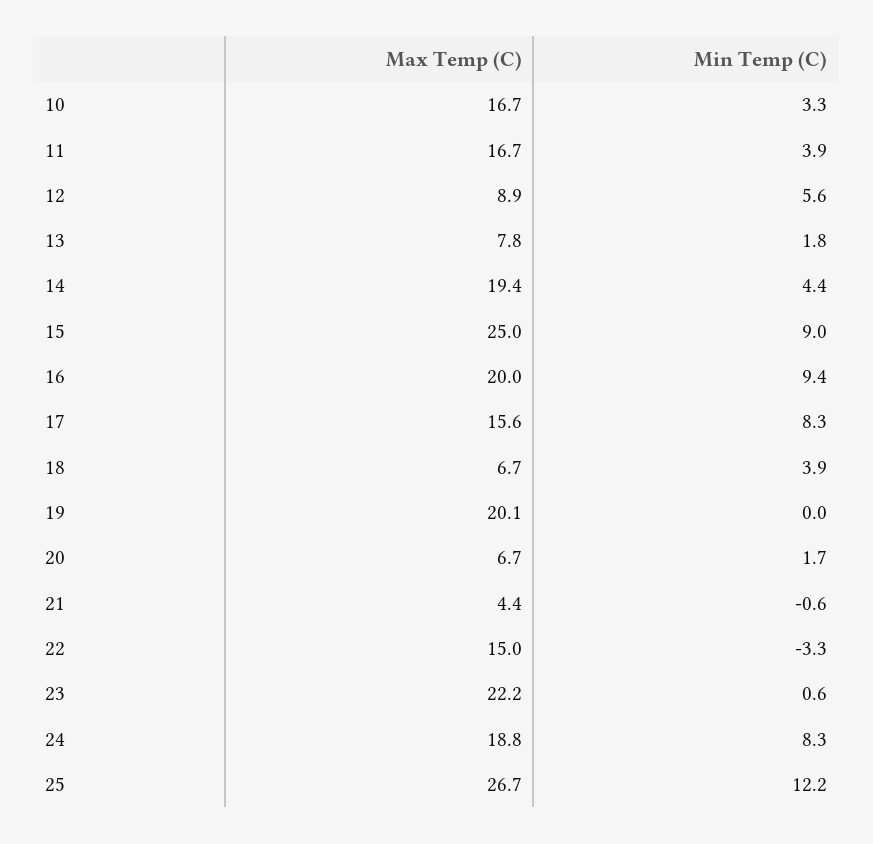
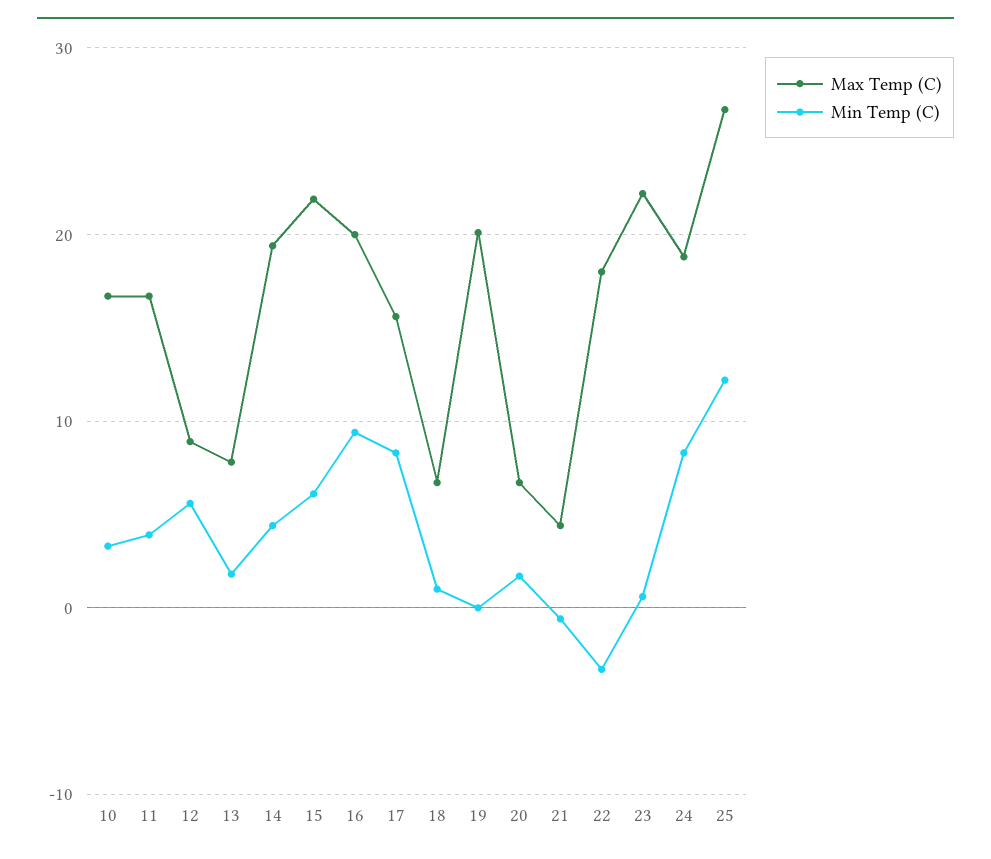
  {
    "Max Temp (C)": {
      "10": 16.7,
      "11": 16.7,
      "12": 8.9,
      "13": 7.8,
      "14": 19.4,
-     "15": 25,
+     "15": 22,
      "16": 20,
      "17": 15.6,
      "18": 6.7,
      "19": 20.1,
      "20": 6.7,
      "21": 4.4,
-     "22": 15,
+     "22": 18,
      "23": 22.2,
      "24": 18.8,
      "25": 26.7
    },
    "Min Temp (C)": {
      "10": 3.3,
      "11": 3.9,
      "12": 5.6,
      "13": 1.8,
      "14": 4.4,
-     "15": 9,
+     "15": 6,
      "16": 9.4,
      "17": 8.3,
-     "18": 3.9,
+     "18": 1,
      "19": 0,
      "20": 1.7,
      "21": -0.6,
      "22": -3.3,
      "23": 0.6,
      "24": 8.3,
      "25": 12.2
    }
  }

